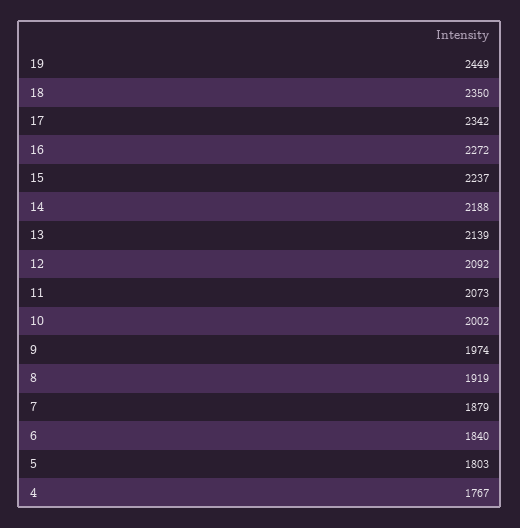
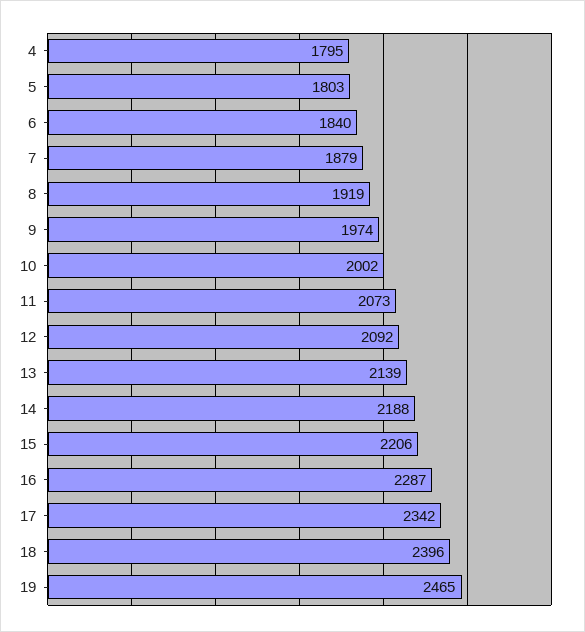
  {
-   "19": 2449,
+   "19": 2465,
-   "18": 2350,
+   "18": 2396,
    "17": 2342,
-   "16": 2272,
+   "16": 2287,
-   "15": 2237,
+   "15": 2206,
    "14": 2188,
    "13": 2139,
    "12": 2092,
    "11": 2073,
    "10": 2002,
    "9": 1974,
    "8": 1919,
    "7": 1879,
    "6": 1840,
    "5": 1803,
-   "4": 1767
+   "4": 1795
  }

